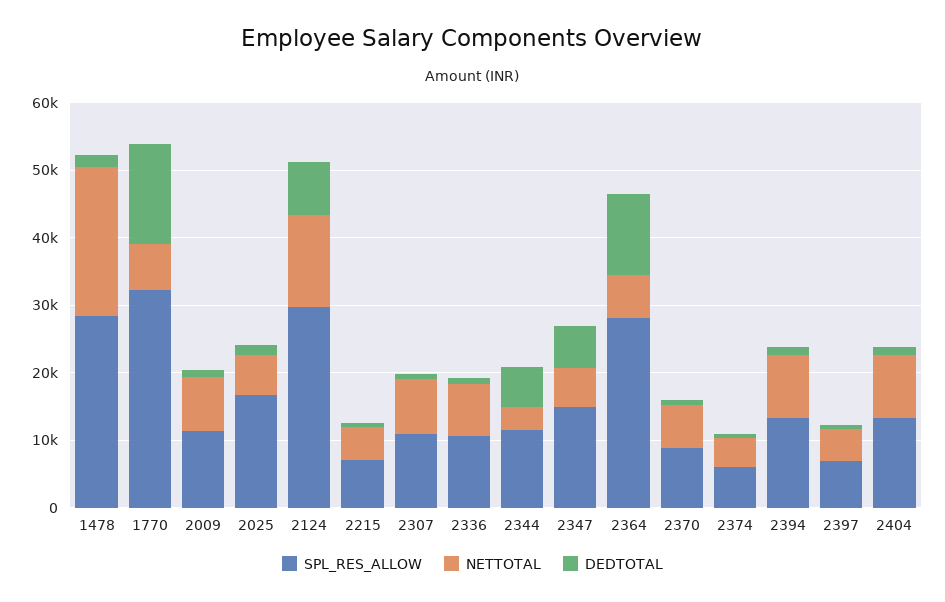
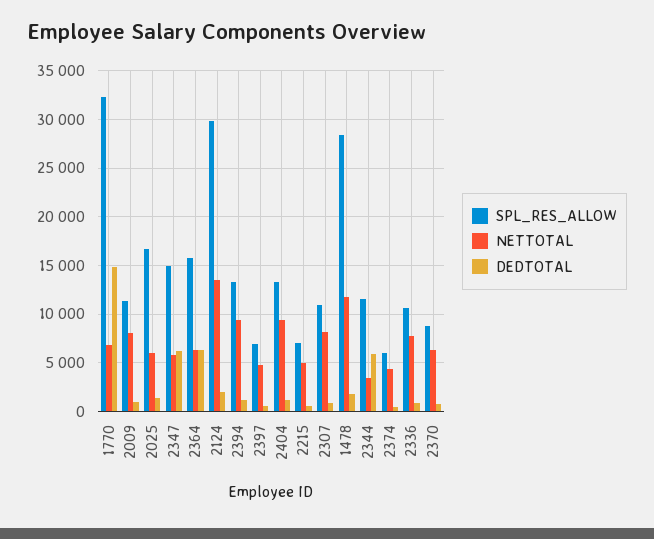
  {
    "SPL_RES_ALLOW": {
      "1478": 28000,
      "1770": 32000,
      "2009": 11000,
      "2025": 17000,
      "2124": 30000,
      "2215": 7000,
      "2307": 11000,
      "2336": 11000,
      "2344": 12000,
      "2347": 15000,
-     "2364": 28000,
+     "2364": 16000,
      "2370": 9000,
      "2374": 6000,
      "2394": 13000,
      "2397": 7000,
      "2404": 13000
    },
    "NETTOTAL": {
-     "1478": 22000,
+     "1478": 12000,
      "1770": 7000,
      "2009": 8000,
      "2025": 6000,
      "2124": 14000,
      "2215": 5000,
      "2307": 8000,
      "2336": 8000,
      "2344": 3000,
      "2347": 6000,
      "2364": 6000,
      "2370": 6000,
      "2374": 4000,
      "2394": 9000,
      "2397": 5000,
      "2404": 9000
    },
    "DEDTOTAL": {
      "1478": 2000,
      "1770": 15000,
      "2009": 1000,
      "2025": 1000,
-     "2124": 8000,
+     "2124": 2000,
      "2215": 1000,
      "2307": 1000,
      "2336": 1000,
      "2344": 6000,
      "2347": 6000,
-     "2364": 12000,
+     "2364": 6000,
      "2370": 1000,
      "2374": 0,
      "2394": 1000,
      "2397": 1000,
      "2404": 1000
    }
  }

